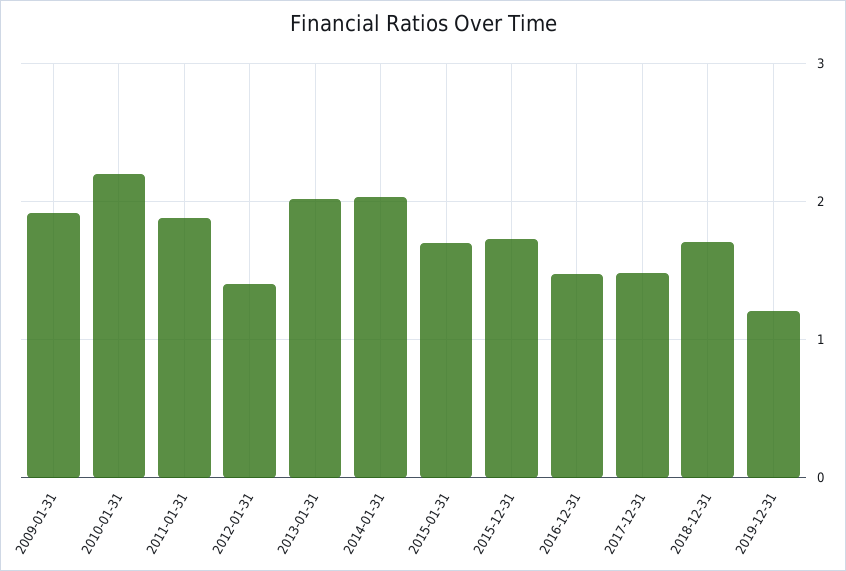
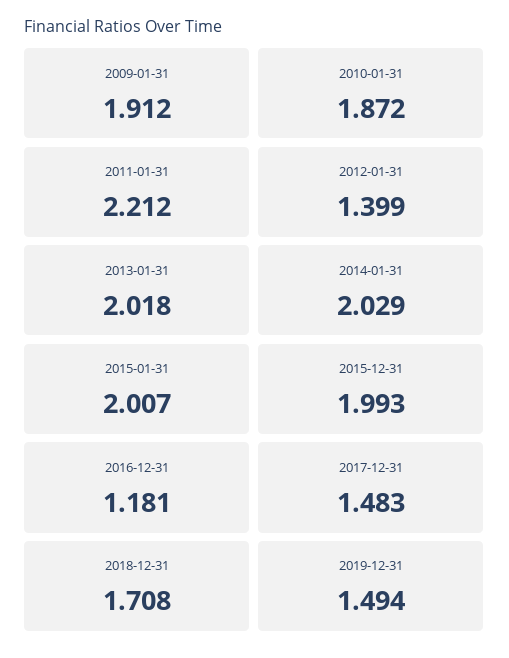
  {
    "2009-01-31": 1.912,
-   "2010-01-31": 2.2,
+   "2010-01-31": 1.872,
-   "2011-01-31": 1.9,
+   "2011-01-31": 2.212,
    "2012-01-31": 1.399,
    "2013-01-31": 2.018,
    "2014-01-31": 2.029,
-   "2015-01-31": 1.7,
+   "2015-01-31": 2.007,
-   "2015-12-31": 1.7,
+   "2015-12-31": 1.993,
-   "2016-12-31": 1.5,
+   "2016-12-31": 1.181,
    "2017-12-31": 1.483,
    "2018-12-31": 1.708,
-   "2019-12-31": 1.2
+   "2019-12-31": 1.494
  }

